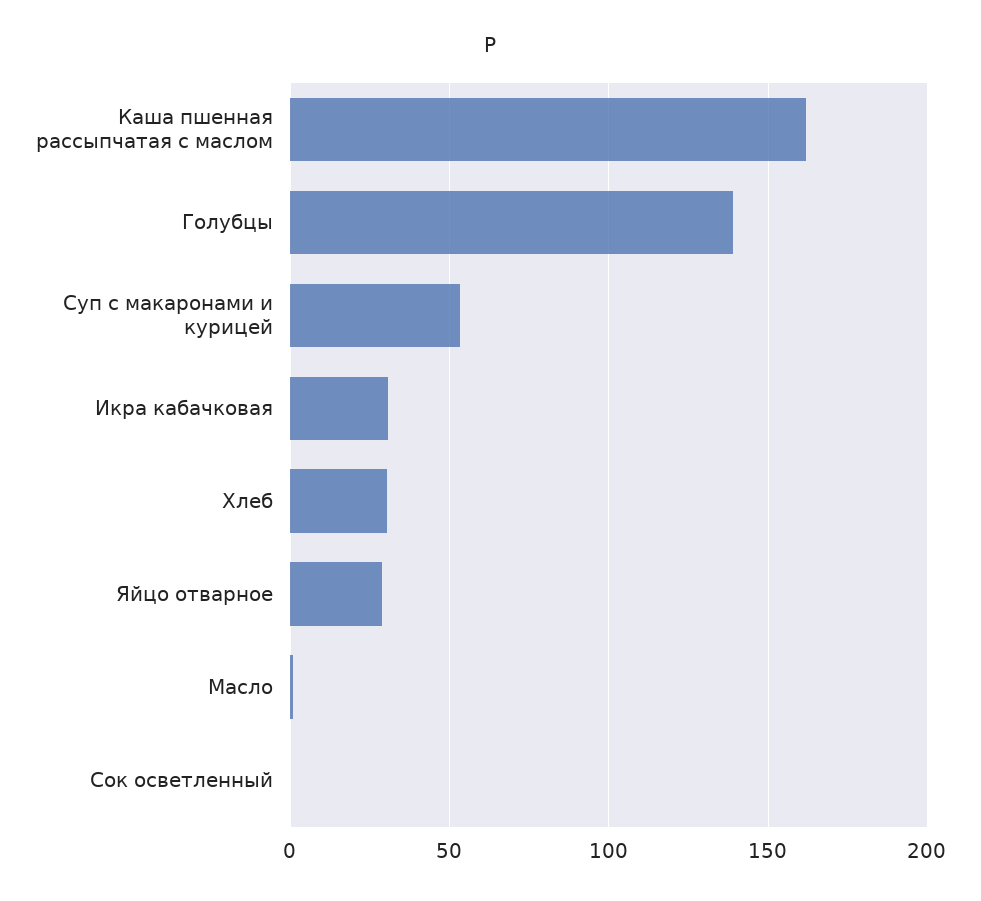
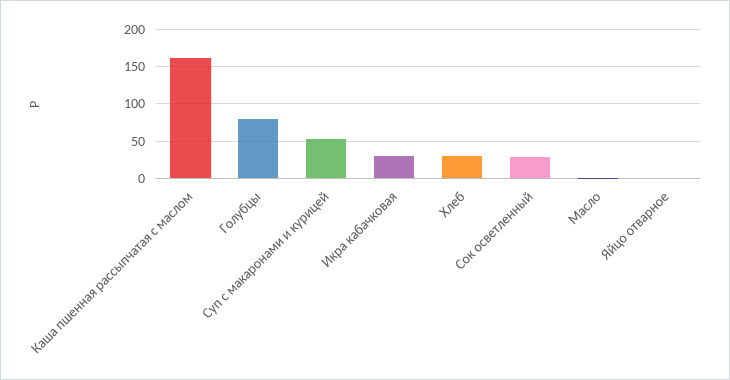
  {
    "Каша пшенная рассыпчатая с маслом": 160,
-   "Голубцы": 140,
+   "Голубцы": 80,
    "Суп с макаронами и курицей": 55,
    "Икра кабачковая": 30,
    "Хлеб": 30,
-   "Яйцо отварное": 30,
+   "Яйцо отварное": 0,
    "Масло": 0,
-   "Сок осветленный": 0
+   "Сок осветленный": 30
  }

